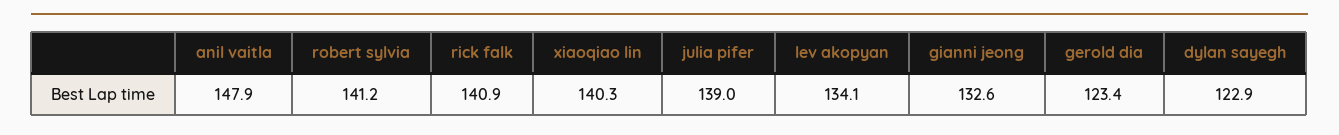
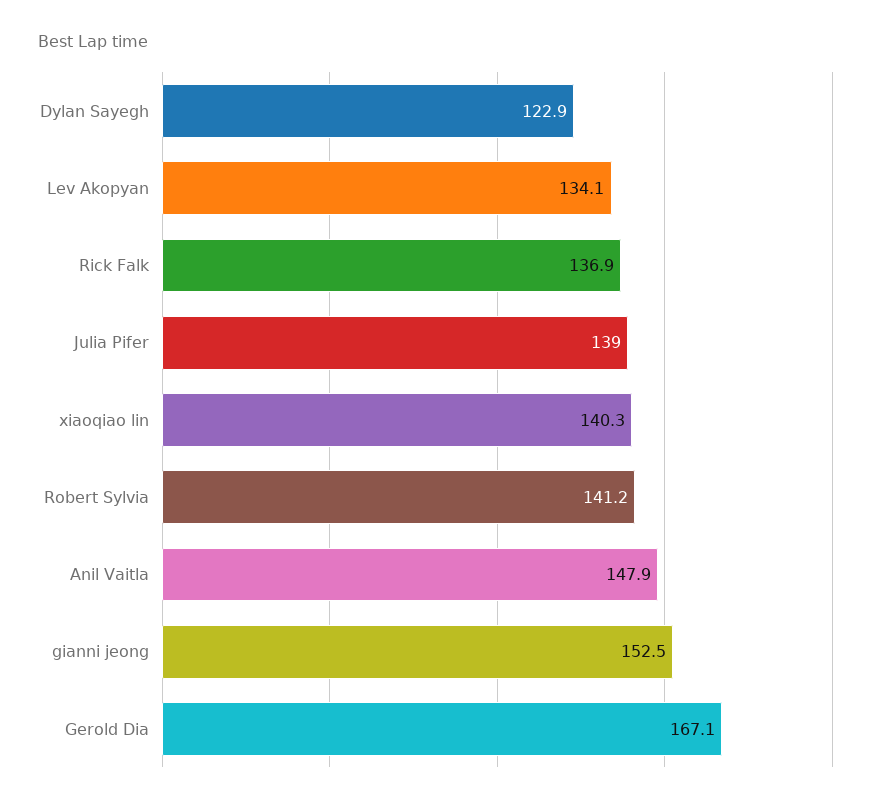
  {
    "anil vaitla": 147.9,
    "robert sylvia": 141.2,
-   "rick falk": 140.9,
+   "rick falk": 136.9,
    "xiaoqiao lin": 140.3,
    "julia pifer": 139,
    "lev akopyan": 134.1,
-   "gianni jeong": 132.6,
+   "gianni jeong": 152.5,
-   "gerold dia": 123.4,
+   "gerold dia": 167.1,
    "dylan sayegh": 122.9
  }

